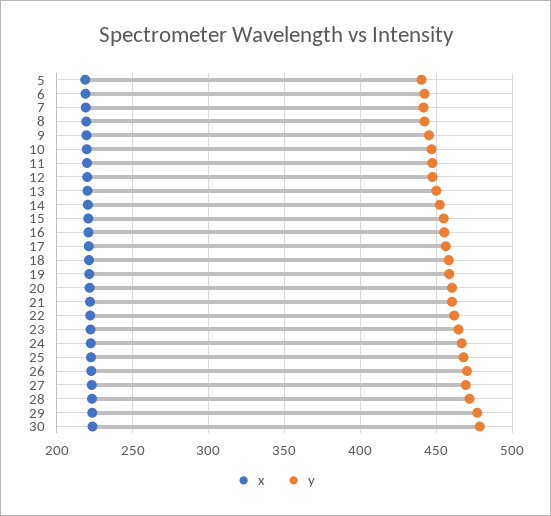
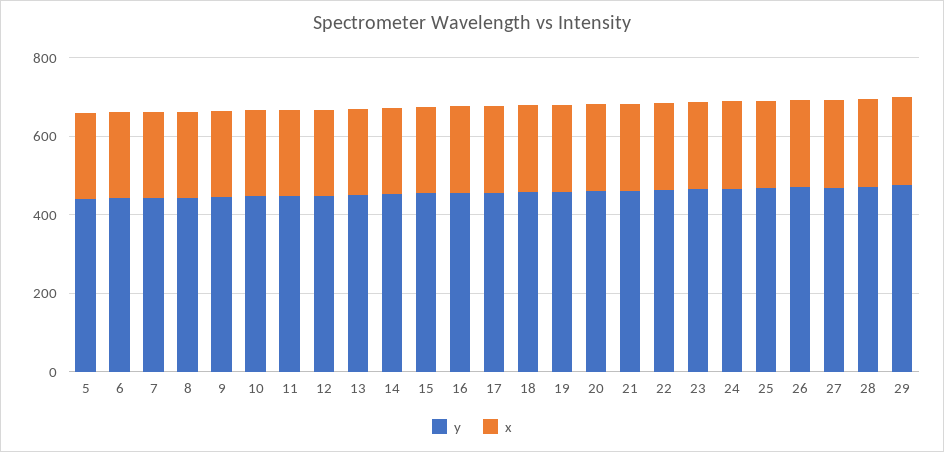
  {
    "x": {
      "5": 220,
      "6": 220,
      "7": 220,
      "8": 220,
      "9": 220,
      "10": 220,
      "11": 220,
      "12": 220,
      "13": 220,
      "14": 220,
      "15": 220,
      "16": 220,
      "17": 220,
      "18": 220,
      "19": 220,
      "20": 220,
      "21": 220,
      "22": 220,
      "23": 220,
      "24": 220,
      "25": 225,
      "26": 225,
      "27": 225,
      "28": 225,
-     "29": 225,
+     "29": 225
-     "30": 225
    },
    "y": {
      "5": 440,
      "6": 440,
      "7": 440,
      "8": 440,
      "9": 445,
      "10": 445,
      "11": 445,
      "12": 450,
      "13": 450,
      "14": 450,
      "15": 455,
      "16": 455,
      "17": 455,
      "18": 460,
      "19": 460,
      "20": 460,
      "21": 460,
      "22": 460,
      "23": 465,
      "24": 465,
      "25": 470,
      "26": 470,
      "27": 470,
      "28": 470,
-     "29": 475,
+     "29": 475
-     "30": 480
    }
  }

